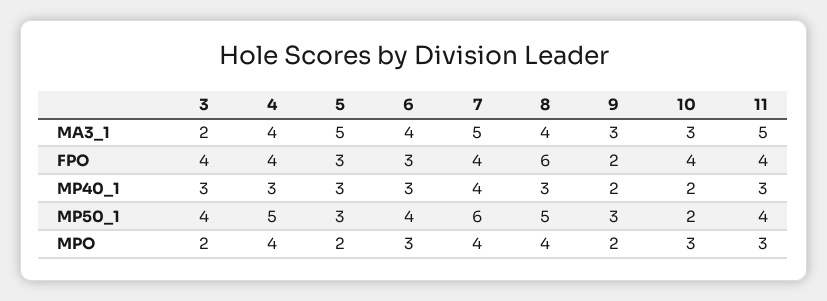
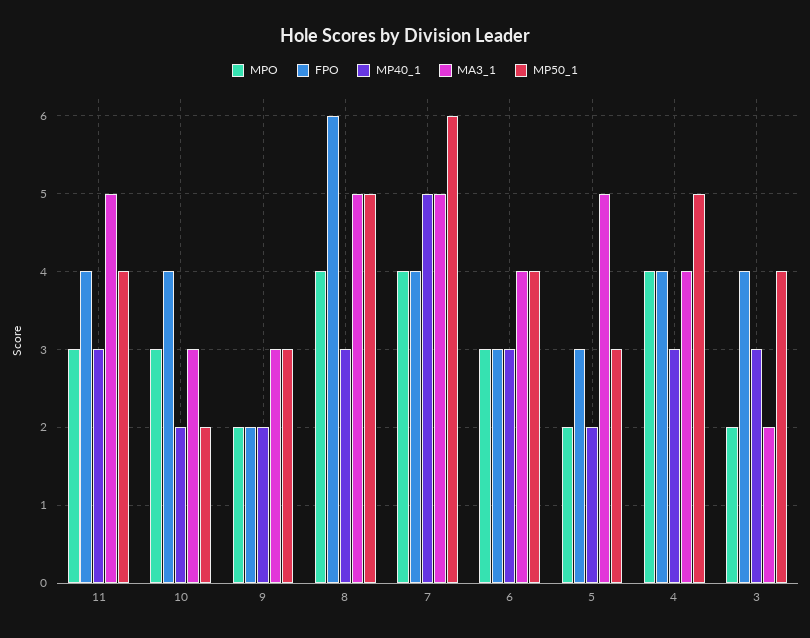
  {
    "MA3_1": {
      "3": 2,
      "4": 4,
      "5": 5,
      "6": 4,
      "7": 5,
-     "8": 4,
+     "8": 5,
      "9": 3,
      "10": 3,
      "11": 5
    },
    "FPO": {
      "3": 4,
      "4": 4,
      "5": 3,
      "6": 3,
      "7": 4,
      "8": 6,
      "9": 2,
      "10": 4,
      "11": 4
    },
    "MP40_1": {
      "3": 3,
      "4": 3,
-     "5": 3,
+     "5": 2,
      "6": 3,
-     "7": 4,
+     "7": 5,
      "8": 3,
      "9": 2,
      "10": 2,
      "11": 3
    },
    "MP50_1": {
      "3": 4,
      "4": 5,
      "5": 3,
      "6": 4,
      "7": 6,
      "8": 5,
      "9": 3,
      "10": 2,
      "11": 4
    },
    "MPO": {
      "3": 2,
      "4": 4,
      "5": 2,
      "6": 3,
      "7": 4,
      "8": 4,
      "9": 2,
      "10": 3,
      "11": 3
    }
  }

